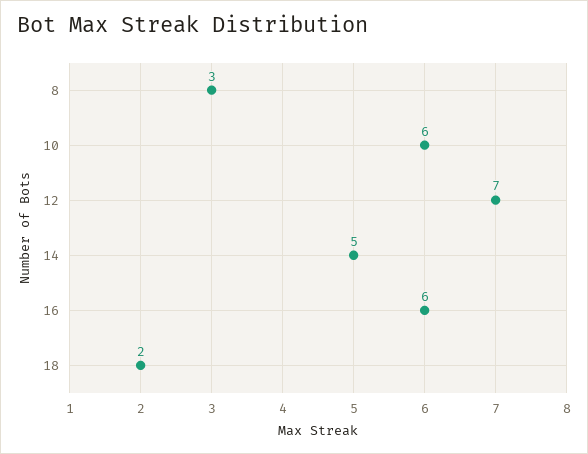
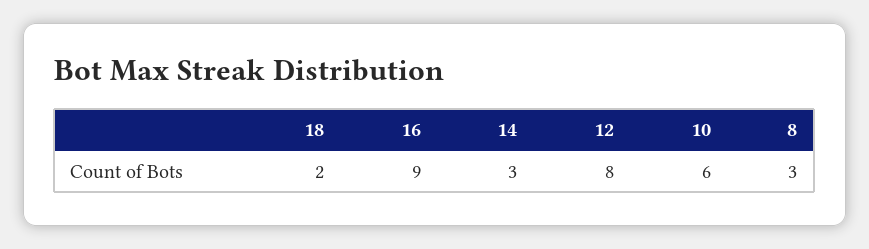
  {
    "8": 3,
    "10": 6,
-   "12": 7,
+   "12": 8,
-   "14": 5,
+   "14": 3,
-   "16": 6,
+   "16": 9,
    "18": 2
  }

